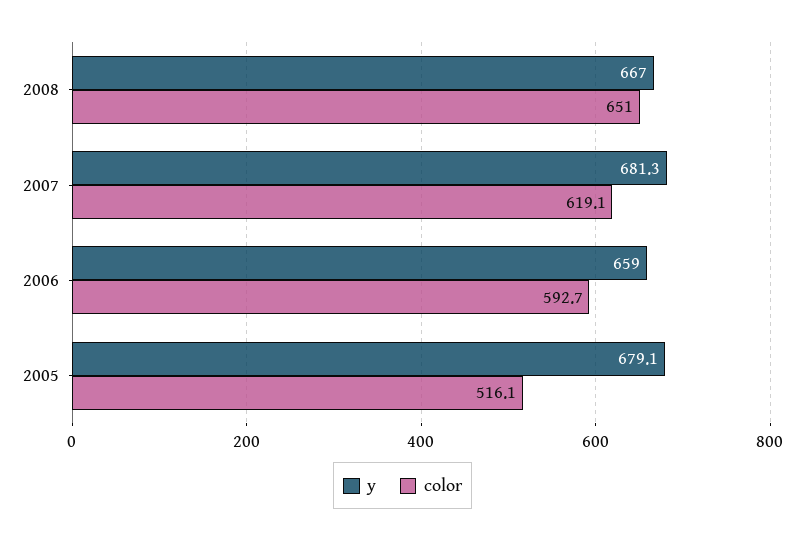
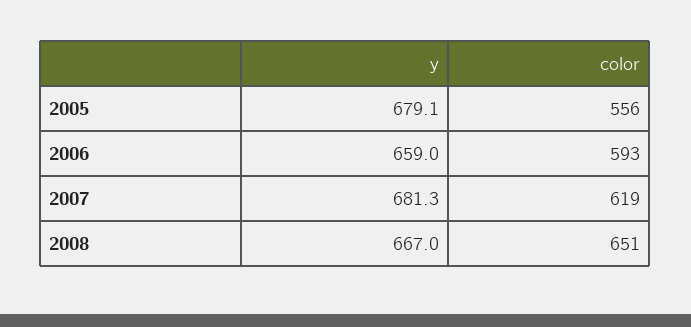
  {
    "y": {
      "2008": 667,
      "2007": 681.3,
      "2006": 659,
      "2005": 679.1
    },
    "color": {
      "2008": 651,
      "2007": 619.1,
      "2006": 592.7,
-     "2005": 516.1
+     "2005": 556
    }
  }

